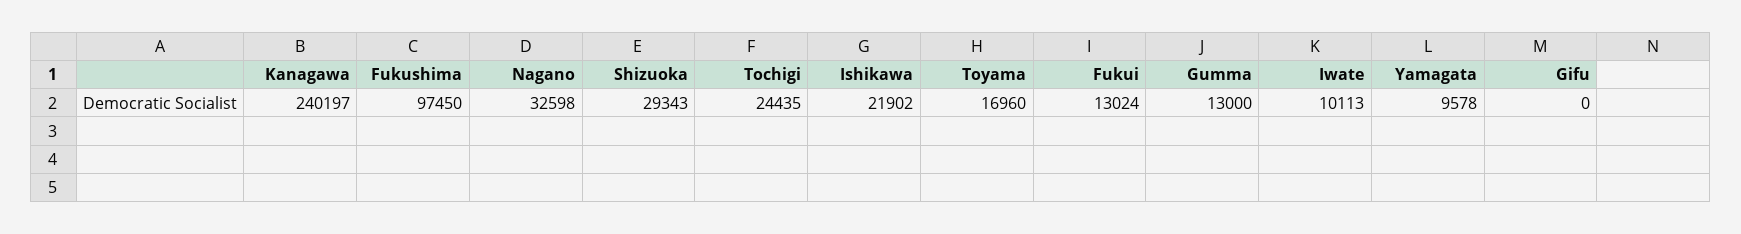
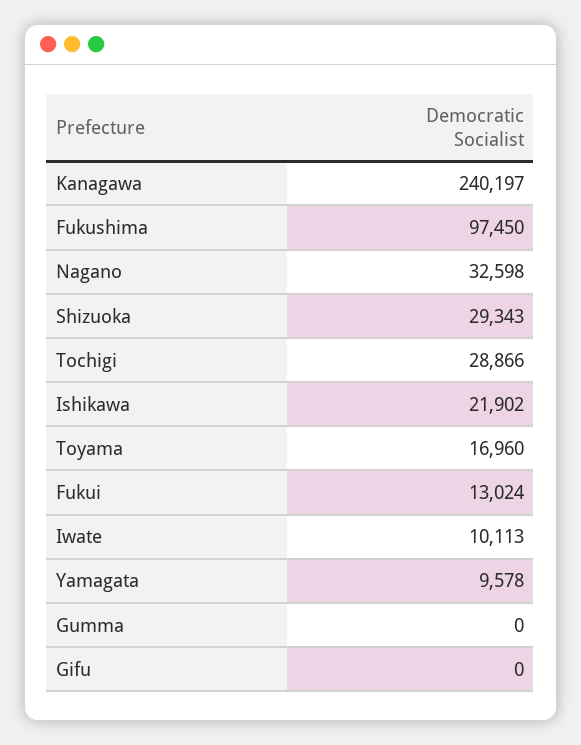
  {
    "Kanagawa": 240197,
    "Fukushima": 97450,
    "Nagano": 32598,
    "Shizuoka": 29343,
-   "Tochigi": 24435,
+   "Tochigi": 28866,
    "Ishikawa": 21902,
    "Toyama": 16960,
    "Fukui": 13024,
-   "Gumma": 13000,
+   "Gumma": 0,
    "Iwate": 10113,
    "Yamagata": 9578,
    "Gifu": 0
  }

